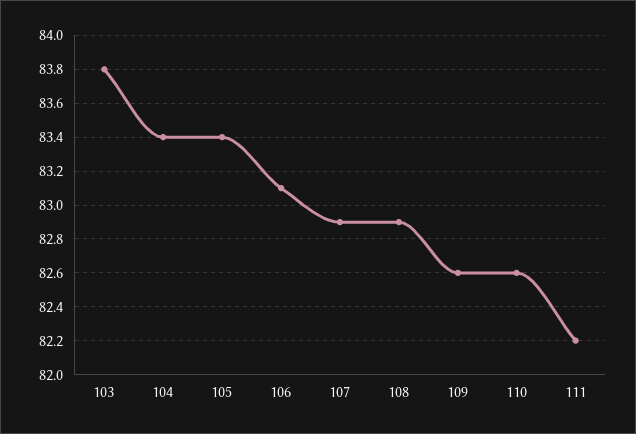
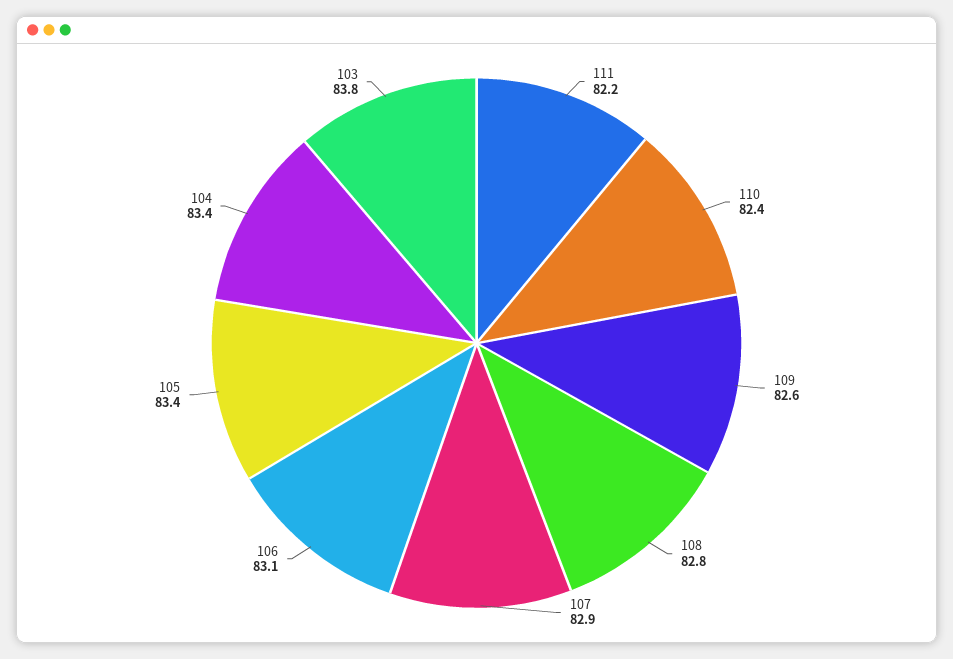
  {
    "103": 83.8,
    "104": 83.4,
    "105": 83.4,
    "106": 83.1,
    "107": 82.9,
-   "108": 82.9,
+   "108": 82.8,
    "109": 82.6,
-   "110": 82.6,
+   "110": 82.4,
    "111": 82.2
  }

